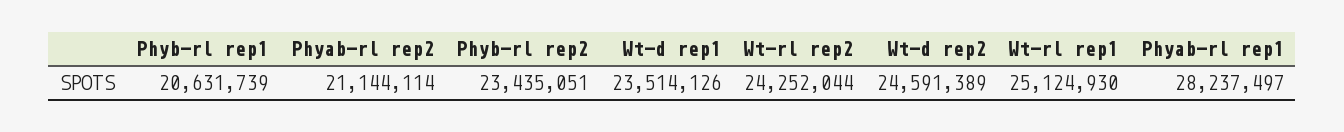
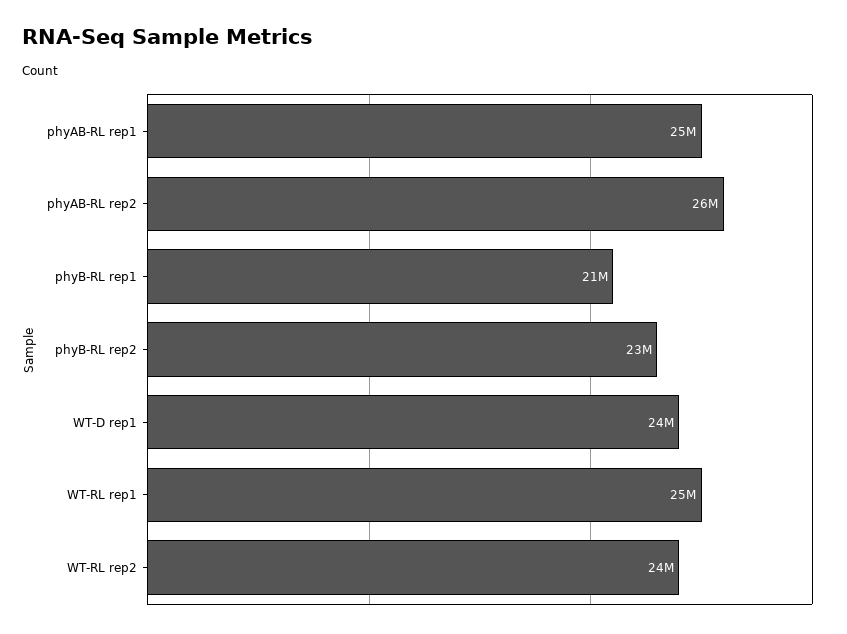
  {
    "Phyb-rl rep1": 20631739,
-   "Phyab-rl rep2": 21144114,
+   "Phyab-rl rep2": 26000000,
    "Phyb-rl rep2": 23435051,
    "Wt-d rep1": 23514126,
    "Wt-rl rep2": 24252044,
-   "Wt-d rep2": 24591389,
    "Wt-rl rep1": 25124930,
-   "Phyab-rl rep1": 28237497
+   "Phyab-rl rep1": 25000000
  }

